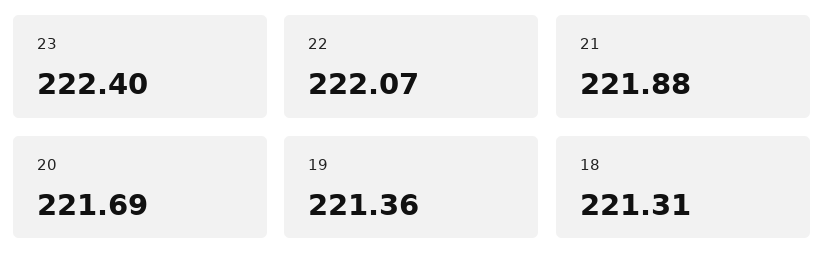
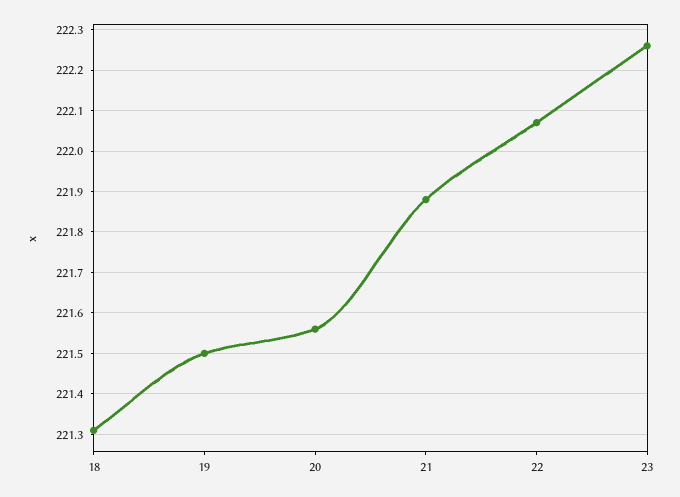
  {
-   "23": 222.4,
+   "23": 222.25,
    "22": 222.07,
    "21": 221.88,
-   "20": 221.69,
+   "20": 221.55,
-   "19": 221.36,
+   "19": 221.5,
    "18": 221.31
  }

